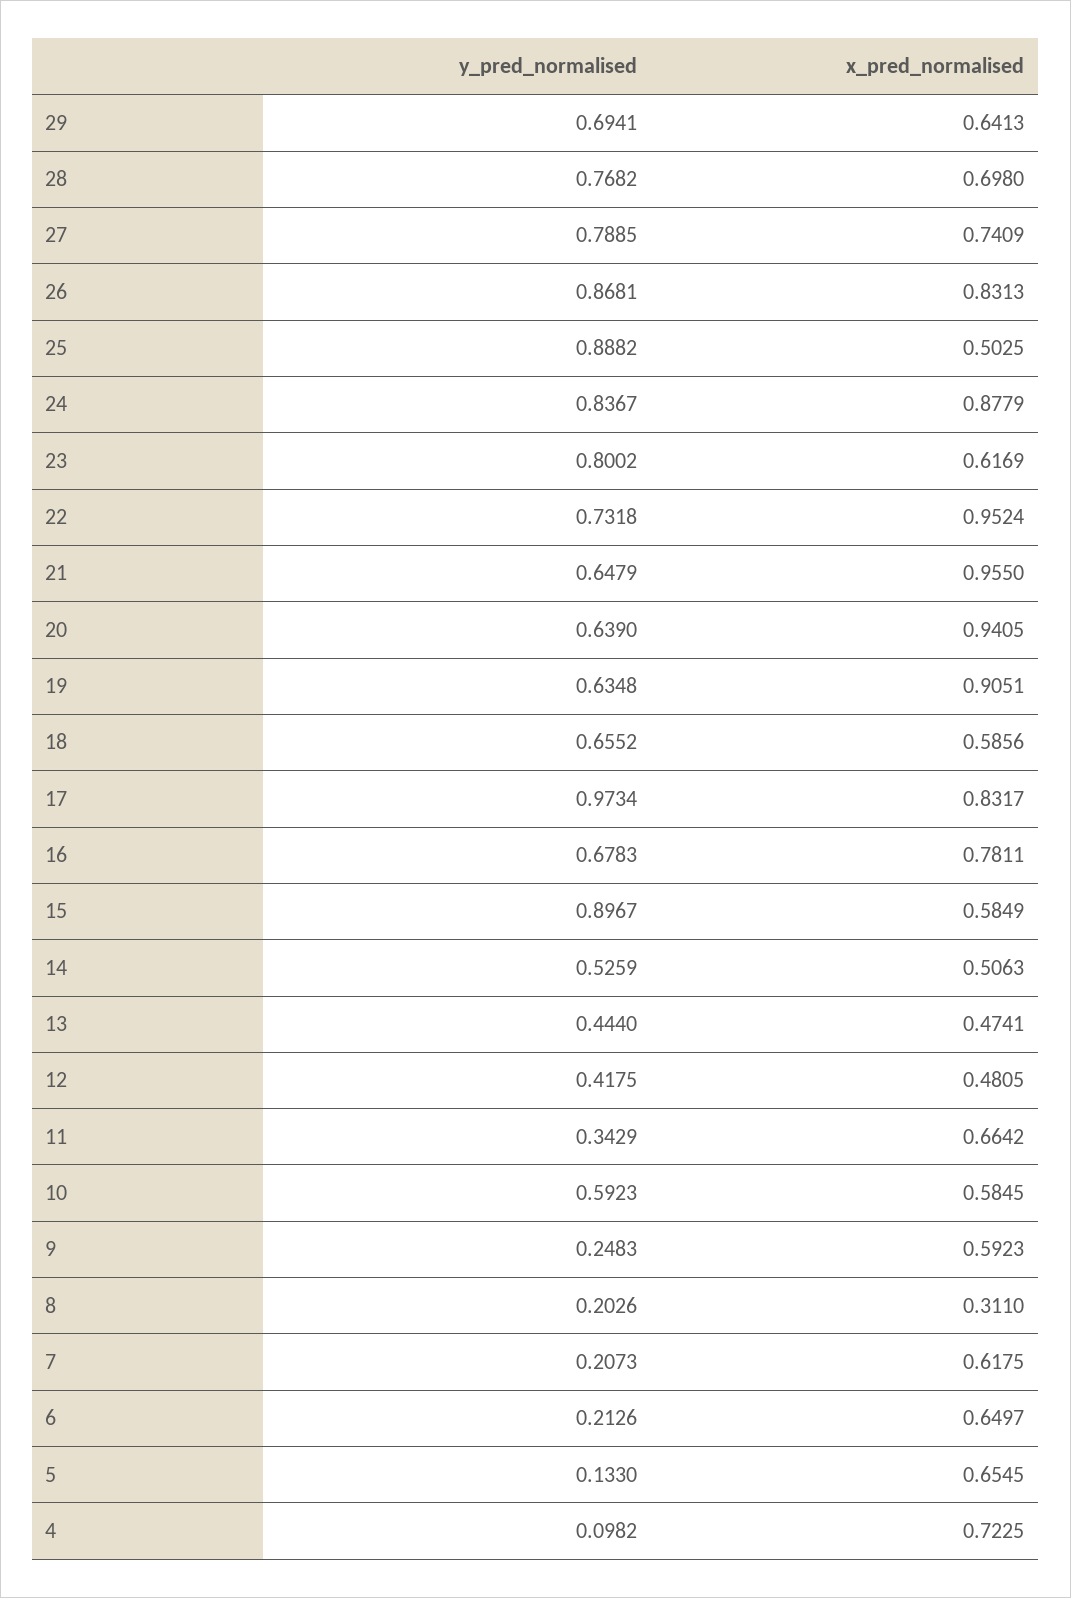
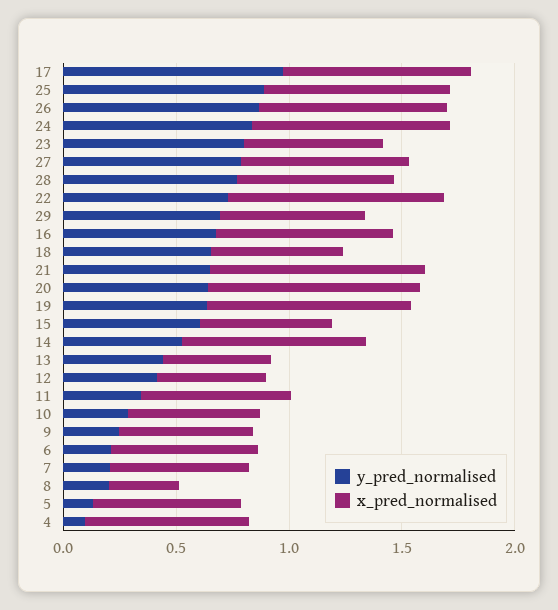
  {
    "y_pred_normalised": {
      "29": 0.6941,
      "28": 0.7682,
      "27": 0.7885,
      "26": 0.8681,
      "25": 0.8882,
      "24": 0.8367,
      "23": 0.8002,
      "22": 0.7318,
      "21": 0.6479,
      "20": 0.639,
      "19": 0.6348,
      "18": 0.6552,
      "17": 0.9734,
      "16": 0.6783,
-     "15": 0.8967,
+     "15": 0.6,
      "14": 0.5259,
      "13": 0.444,
      "12": 0.4175,
      "11": 0.3429,
-     "10": 0.5923,
+     "10": 0.3,
      "9": 0.2483,
      "8": 0.2026,
      "7": 0.2073,
      "6": 0.2126,
      "5": 0.133,
      "4": 0.0982
    },
    "x_pred_normalised": {
      "29": 0.6413,
      "28": 0.698,
      "27": 0.7409,
      "26": 0.8313,
-     "25": 0.5025,
+     "25": 0.8,
      "24": 0.8779,
      "23": 0.6169,
      "22": 0.9524,
      "21": 0.955,
      "20": 0.9405,
      "19": 0.9051,
      "18": 0.5856,
      "17": 0.8317,
      "16": 0.7811,
      "15": 0.5849,
-     "14": 0.5063,
+     "14": 0.8,
      "13": 0.4741,
      "12": 0.4805,
      "11": 0.6642,
      "10": 0.5845,
      "9": 0.5923,
      "8": 0.311,
      "7": 0.6175,
      "6": 0.6497,
      "5": 0.6545,
      "4": 0.7225
    }
  }

